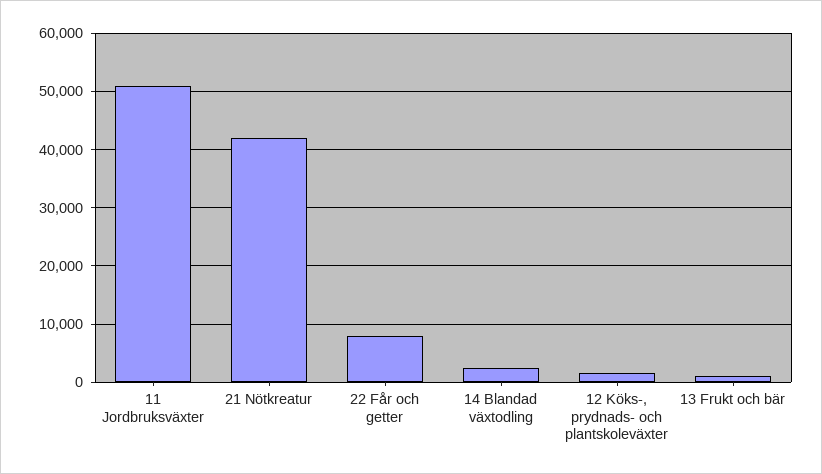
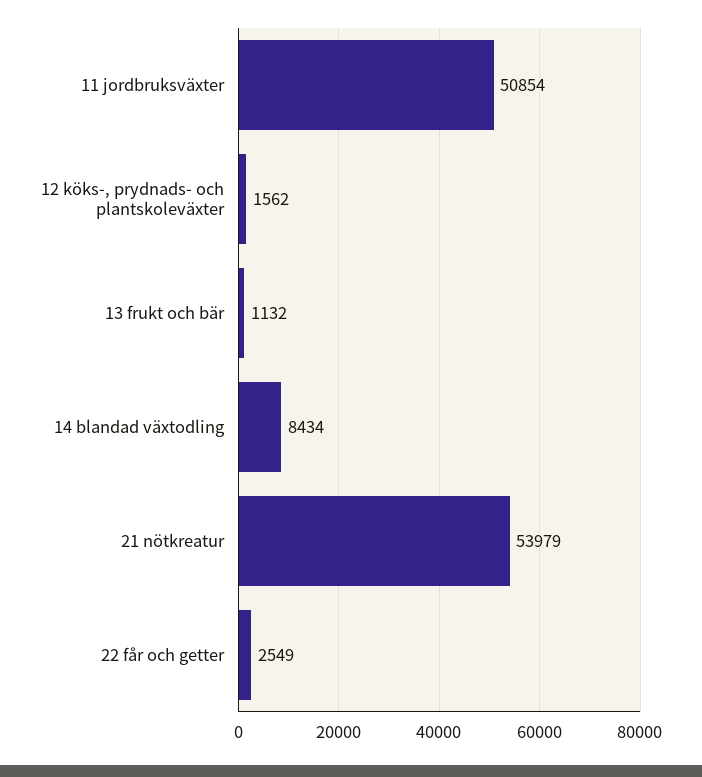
  {
    "11 Jordbruksväxter": 50854,
-   "21 Nötkreatur": 42000,
+   "21 Nötkreatur": 53979,
-   "22 Får och getter": 8000,
+   "22 Får och getter": 2549,
-   "14 Blandad växtodling": 2000,
+   "14 Blandad växtodling": 8434,
    "12 Köks-, prydnads- och plantskoleväxter": 1562,
    "13 Frukt och bär": 1132
  }

